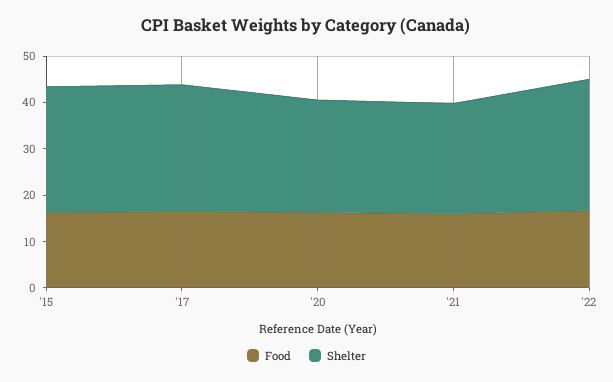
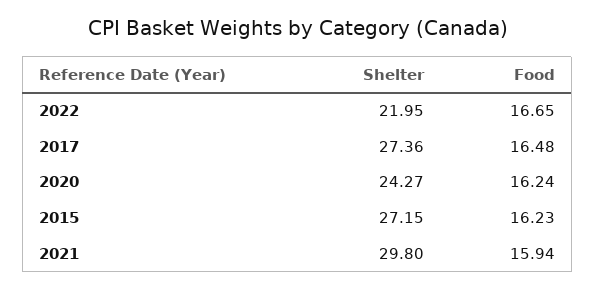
  {
    "Food": {
      "'15": 16.23,
      "'17": 16.48,
      "'20": 16.24,
      "'21": 15.94,
      "'22": 16.65
    },
    "Shelter": {
      "'15": 27.15,
      "'17": 27.36,
      "'20": 24.27,
-     "'21": 24,
+     "'21": 29.8,
-     "'22": 28
+     "'22": 21.95
    }
  }

